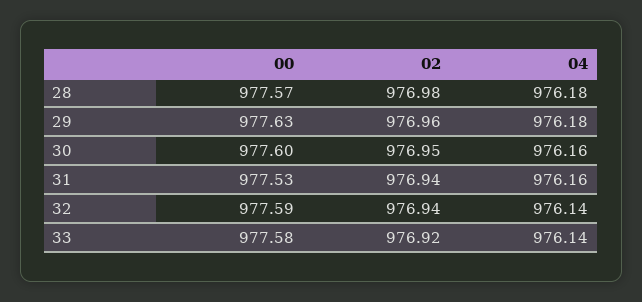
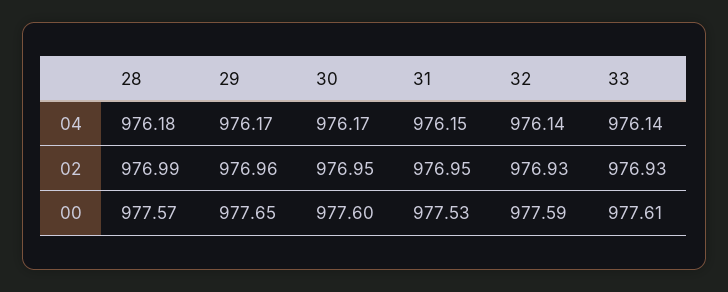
  {
    "00": {
      "28": 977.57,
-     "29": 977.63,
+     "29": 977.65,
      "30": 977.6,
      "31": 977.53,
      "32": 977.59,
-     "33": 977.58
+     "33": 977.61
    },
    "02": {
-     "28": 976.98,
+     "28": 976.99,
      "29": 976.96,
      "30": 976.95,
-     "31": 976.94,
+     "31": 976.95,
-     "32": 976.94,
+     "32": 976.93,
-     "33": 976.92
+     "33": 976.93
    },
    "04": {
      "28": 976.18,
-     "29": 976.18,
+     "29": 976.17,
-     "30": 976.16,
+     "30": 976.17,
-     "31": 976.16,
+     "31": 976.15,
      "32": 976.14,
      "33": 976.14
    }
  }

